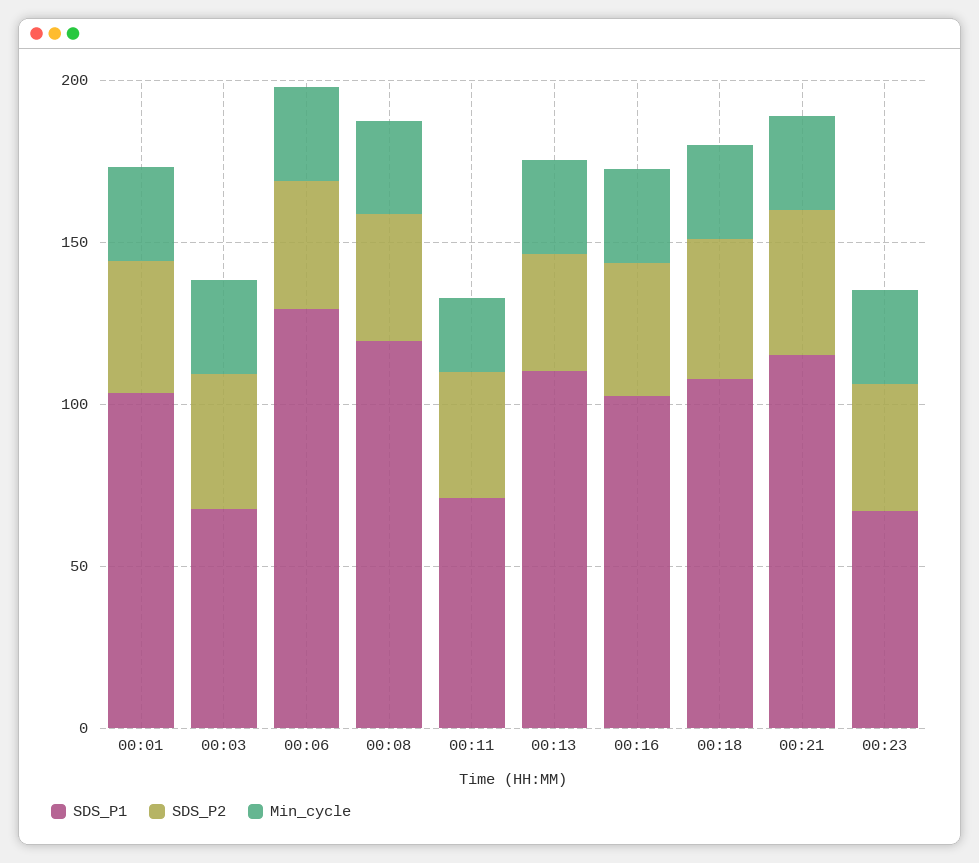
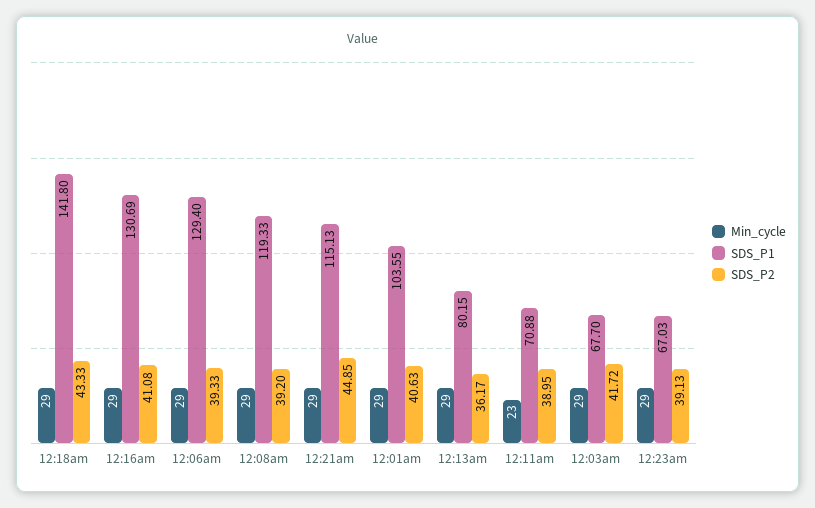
  {
    "SDS_P1": {
      "00:01": 103.55,
      "00:03": 67.7,
      "00:06": 129.4,
      "00:08": 119.33,
      "00:11": 70.88,
-     "00:13": 110,
+     "00:13": 80.15,
-     "00:16": 100,
+     "00:16": 130.69,
-     "00:18": 110,
+     "00:18": 141.8,
      "00:21": 115.13,
      "00:23": 67.03
    },
    "SDS_P2": {
      "00:01": 40.63,
      "00:03": 41.72,
      "00:06": 39.33,
      "00:08": 39.2,
      "00:11": 38.95,
      "00:13": 36.17,
      "00:16": 41.08,
      "00:18": 43.33,
      "00:21": 44.85,
      "00:23": 39.13
    },
    "Min_cycle": {
      "00:01": 29,
      "00:03": 29,
      "00:06": 29,
      "00:08": 29,
      "00:11": 23,
      "00:13": 29,
      "00:16": 29,
      "00:18": 29,
      "00:21": 29,
      "00:23": 29
    }
  }

